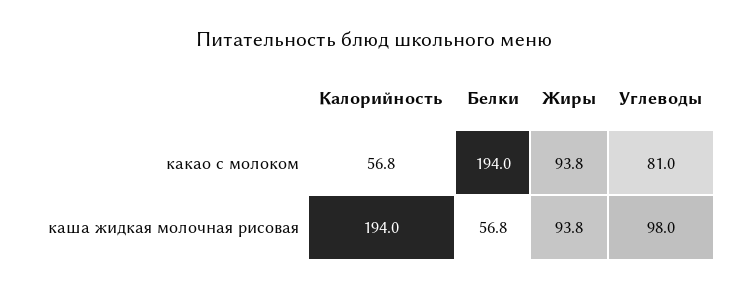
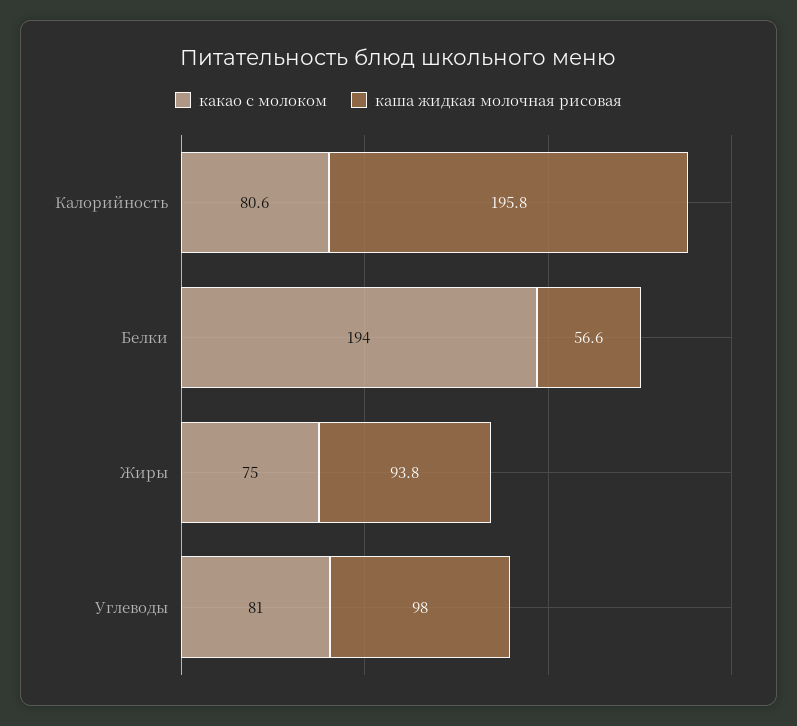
  {
    "какао с молоком": {
-     "Калорийность": 56.8,
+     "Калорийность": 80.6,
      "Белки": 194,
-     "Жиры": 93.8,
+     "Жиры": 75,
      "Углеводы": 81
    },
    "каша жидкая молочная рисовая": {
-     "Калорийность": 194,
+     "Калорийность": 195.8,
-     "Белки": 56.8,
+     "Белки": 56.6,
      "Жиры": 93.8,
      "Углеводы": 98
    }
  }

